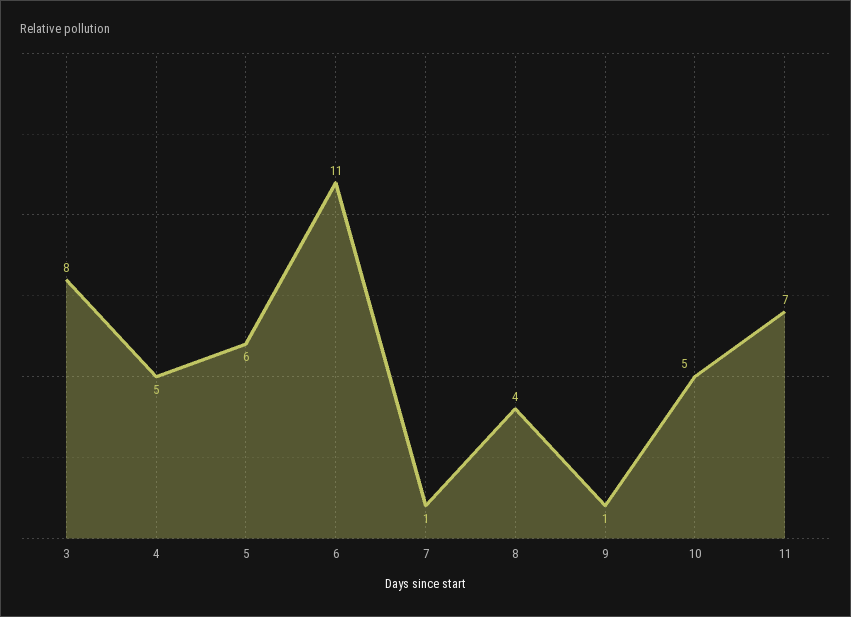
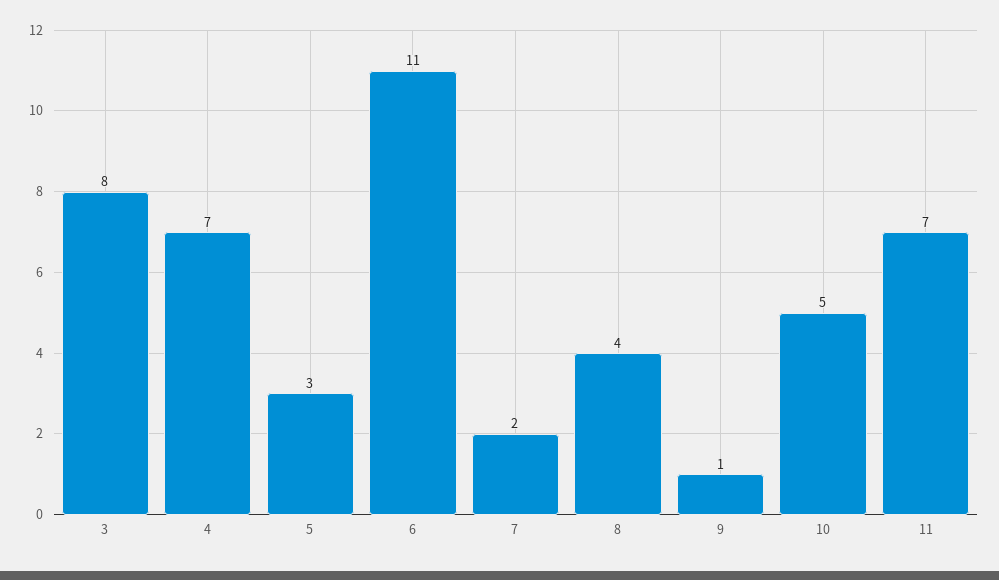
  {
    "3": 8,
-   "4": 5,
+   "4": 7,
-   "5": 6,
+   "5": 3,
    "6": 11,
-   "7": 1,
+   "7": 2,
    "8": 4,
    "9": 1,
    "10": 5,
    "11": 7
  }

